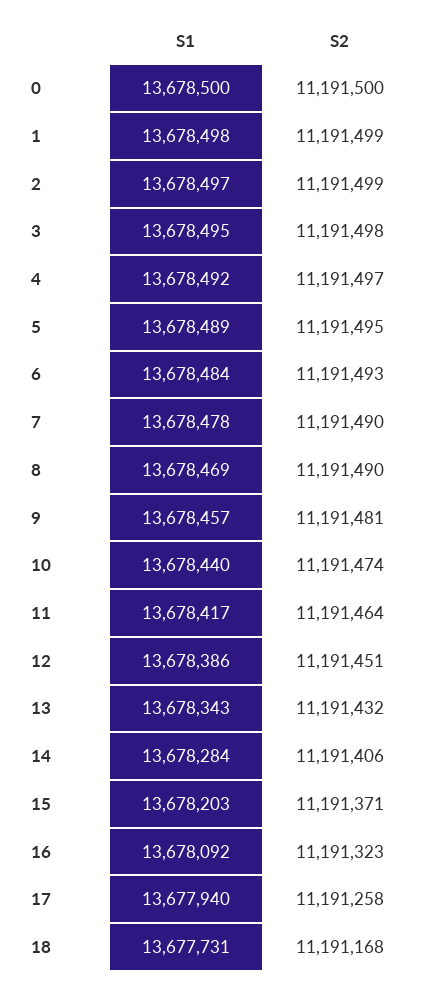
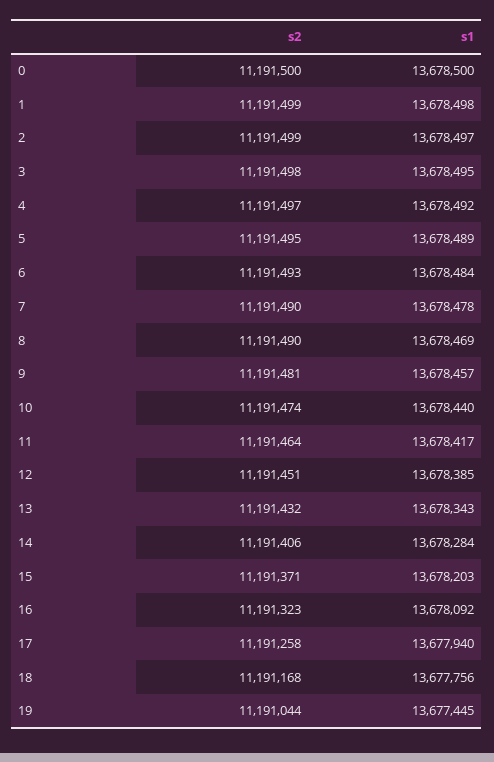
  {
    "S1": {
      "0": 13678500,
      "1": 13678498,
      "2": 13678497,
      "3": 13678495,
      "4": 13678492,
      "5": 13678489,
      "6": 13678484,
      "7": 13678478,
      "8": 13678469,
      "9": 13678457,
      "10": 13678440,
      "11": 13678417,
-     "12": 13678386,
+     "12": 13678385,
      "13": 13678343,
      "14": 13678284,
      "15": 13678203,
      "16": 13678092,
      "17": 13677940,
-     "18": 13677731
+     "18": 13677756,
+     "19": 13677445
    },
    "S2": {
      "0": 11191500,
      "1": 11191499,
      "2": 11191499,
      "3": 11191498,
      "4": 11191497,
      "5": 11191495,
      "6": 11191493,
      "7": 11191490,
      "8": 11191490,
      "9": 11191481,
      "10": 11191474,
      "11": 11191464,
      "12": 11191451,
      "13": 11191432,
      "14": 11191406,
      "15": 11191371,
      "16": 11191323,
      "17": 11191258,
-     "18": 11191168
+     "18": 11191168,
+     "19": 11191044
    }
  }

